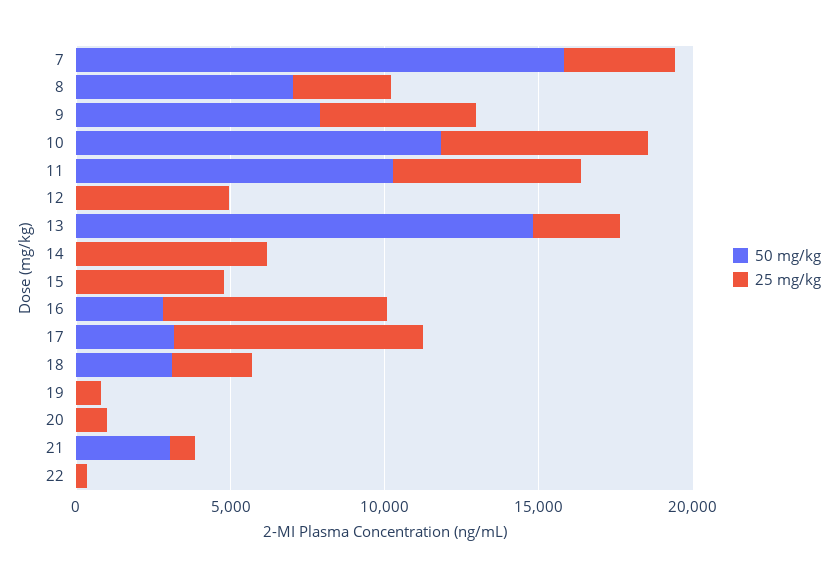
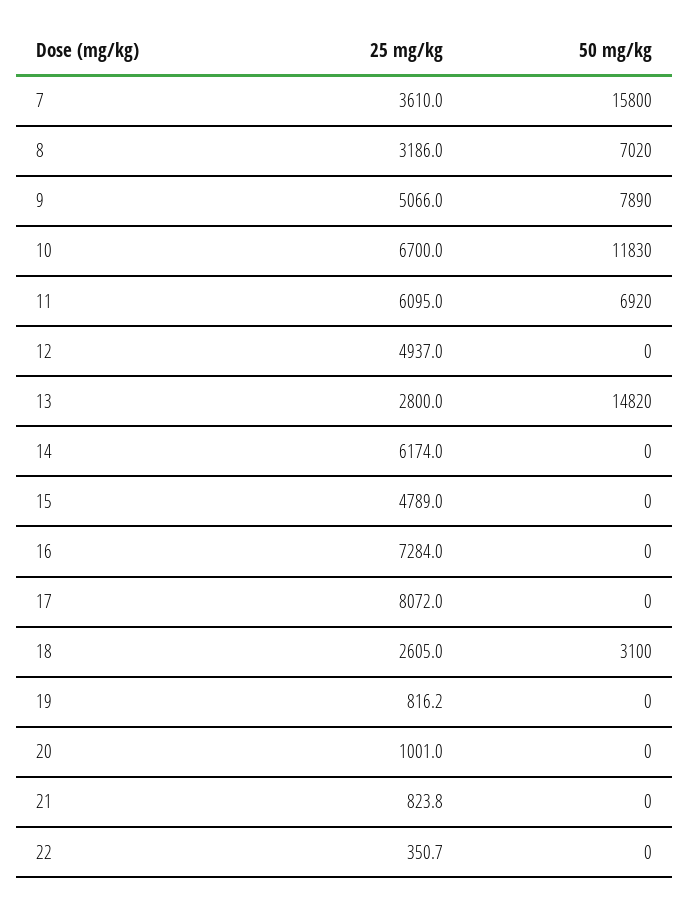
  {
    "50 mg/kg": {
      "7": 15800,
      "8": 7020,
      "9": 7890,
      "10": 11830,
-     "11": 10000,
+     "11": 6920,
      "12": 0,
      "13": 14820,
      "14": 0,
      "15": 0,
-     "16": 3000,
+     "16": 0,
-     "17": 3000,
+     "17": 0,
      "18": 3100,
      "19": 0,
      "20": 0,
-     "21": 3000,
+     "21": 0,
      "22": 0
    },
    "25 mg/kg": {
      "7": 3610,
      "8": 3186,
      "9": 5066,
      "10": 6700,
      "11": 6095,
      "12": 4937,
      "13": 2800,
      "14": 6174,
      "15": 4789,
      "16": 7284,
      "17": 8072,
      "18": 2605,
      "19": 816.2,
      "20": 1001,
      "21": 823.8,
      "22": 350.7
    }
  }

